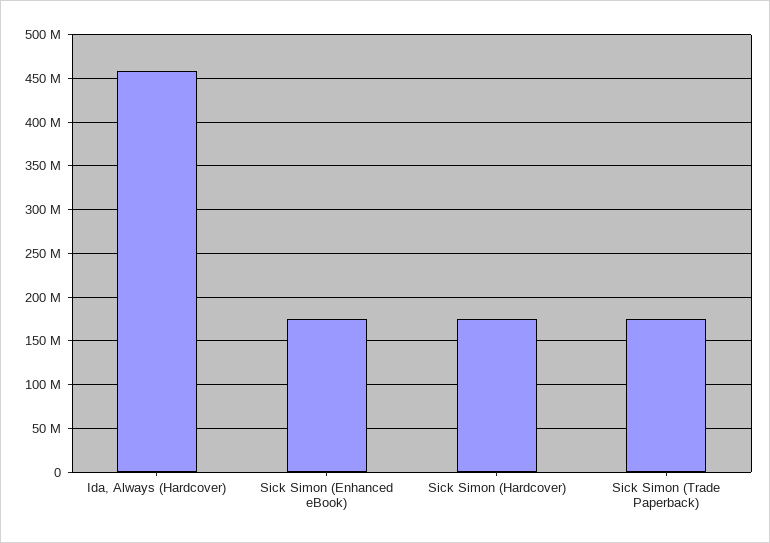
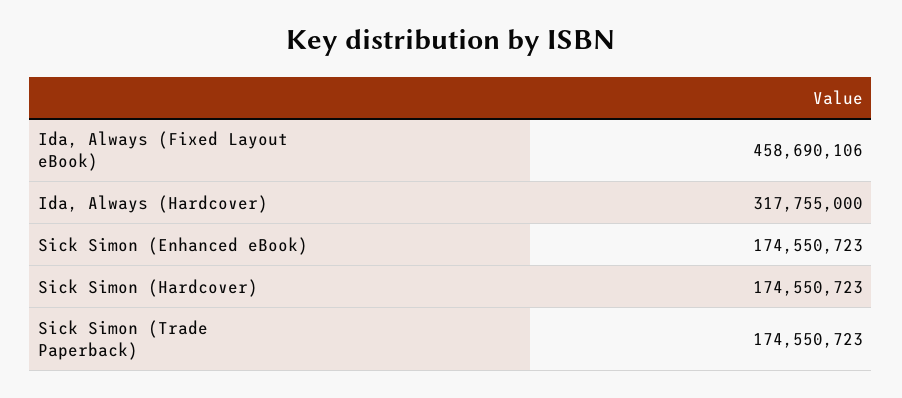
  {
-   "Ida, Always (Hardcover)": 460000000,
+   "Ida, Always (Hardcover)": 317755000,
    "Sick Simon (Enhanced eBook)": 174550723,
    "Sick Simon (Hardcover)": 174550723,
-   "Sick Simon (Trade Paperback)": 174550723
+   "Sick Simon (Trade Paperback)": 174550723,
+   "Ida, Always (Fixed Layout eBook)": 458690106
  }

